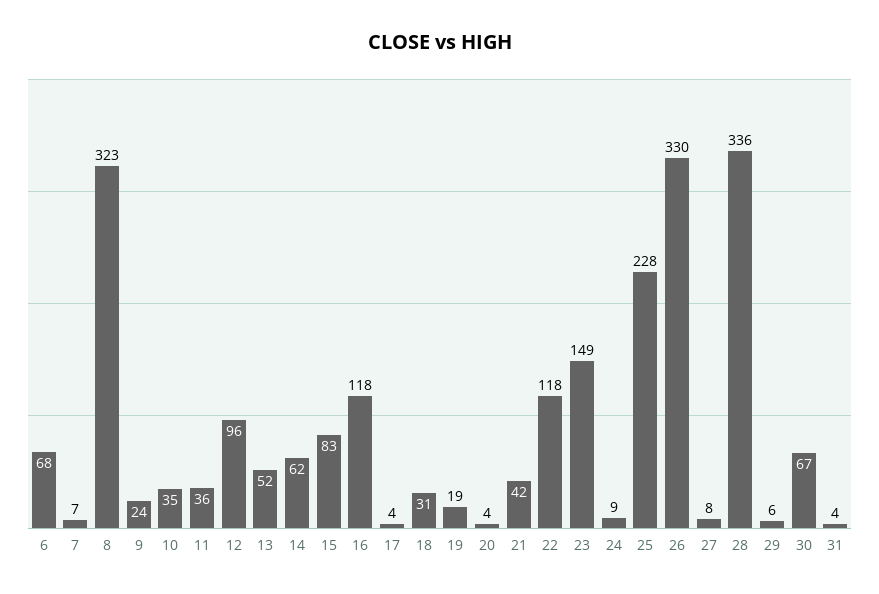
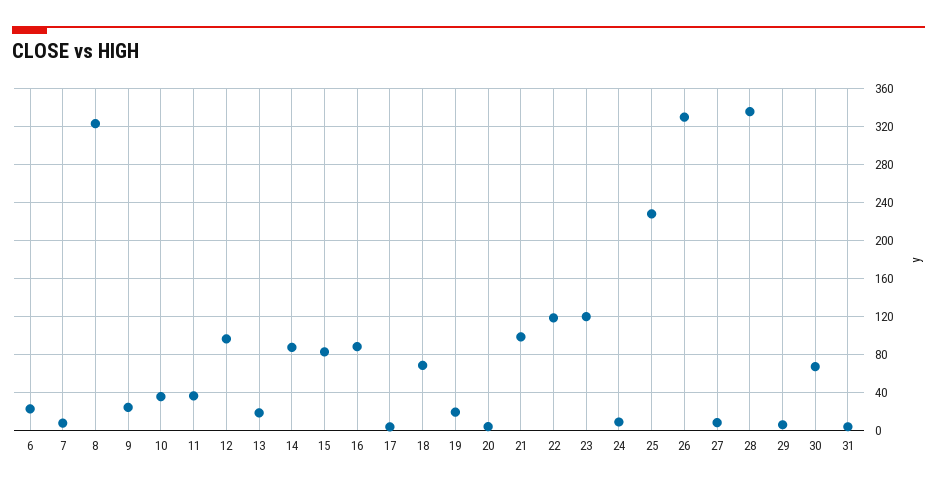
  {
-   "6": 68,
+   "6": 20,
    "7": 7,
    "8": 323,
    "9": 24,
    "10": 35,
    "11": 36,
    "12": 96,
-   "13": 52,
+   "13": 20,
-   "14": 62,
+   "14": 90,
    "15": 83,
-   "16": 118,
+   "16": 90,
    "17": 4,
-   "18": 31,
+   "18": 70,
    "19": 19,
    "20": 4,
-   "21": 42,
+   "21": 100,
    "22": 118,
-   "23": 149,
+   "23": 120,
    "24": 9,
    "25": 228,
    "26": 330,
    "27": 8,
    "28": 336,
    "29": 6,
    "30": 67,
    "31": 4
  }

